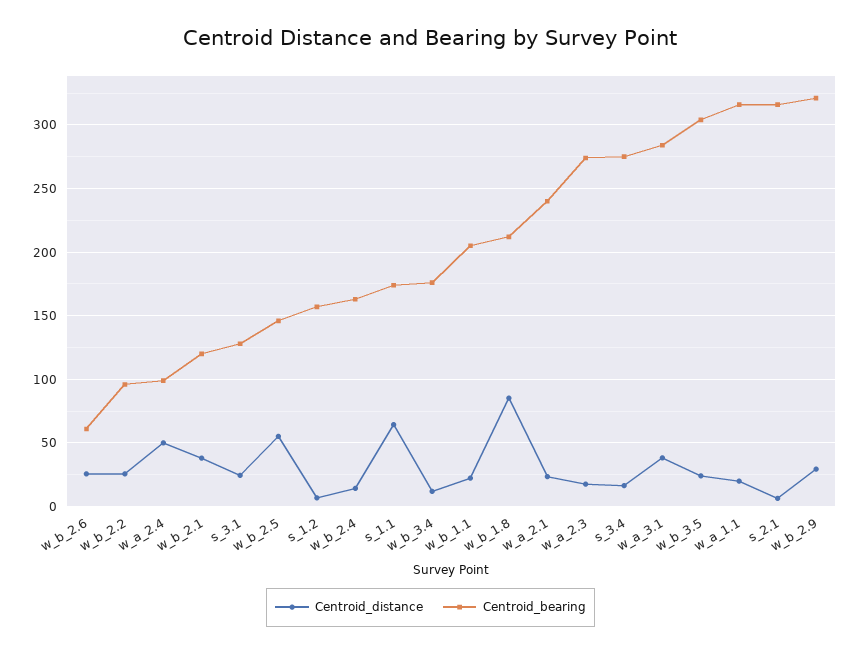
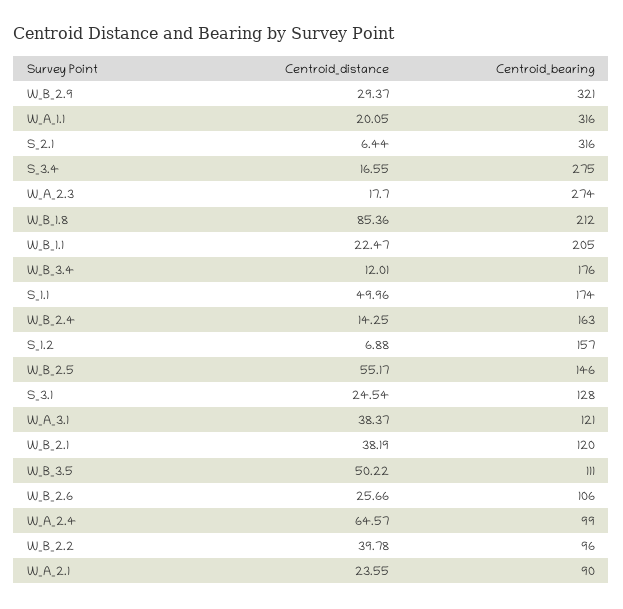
  {
    "Centroid_distance": {
      "w_b_2.6": 25.66,
-     "w_b_2.2": 25,
+     "w_b_2.2": 39.78,
-     "w_a_2.4": 50,
+     "w_a_2.4": 64.57,
      "w_b_2.1": 38.19,
      "s_3.1": 24.54,
      "w_b_2.5": 55.17,
      "s_1.2": 6.88,
      "w_b_2.4": 14.25,
-     "s_1.1": 65,
+     "s_1.1": 49.96,
      "w_b_3.4": 12.01,
      "w_b_1.1": 22.47,
      "w_b_1.8": 85.36,
      "w_a_2.1": 23.55,
      "w_a_2.3": 17.7,
      "s_3.4": 16.55,
      "w_a_3.1": 38.37,
-     "w_b_3.5": 25,
+     "w_b_3.5": 50.22,
      "w_a_1.1": 20.05,
      "s_2.1": 6.44,
      "w_b_2.9": 29.37
    },
    "Centroid_bearing": {
-     "w_b_2.6": 60,
+     "w_b_2.6": 106,
      "w_b_2.2": 96,
      "w_a_2.4": 99,
      "w_b_2.1": 120,
      "s_3.1": 128,
      "w_b_2.5": 146,
      "s_1.2": 157,
      "w_b_2.4": 163,
      "s_1.1": 174,
      "w_b_3.4": 176,
      "w_b_1.1": 205,
      "w_b_1.8": 212,
-     "w_a_2.1": 240,
+     "w_a_2.1": 90,
      "w_a_2.3": 274,
      "s_3.4": 275,
-     "w_a_3.1": 285,
+     "w_a_3.1": 121,
-     "w_b_3.5": 305,
+     "w_b_3.5": 111,
      "w_a_1.1": 316,
      "s_2.1": 316,
      "w_b_2.9": 321
    }
  }

